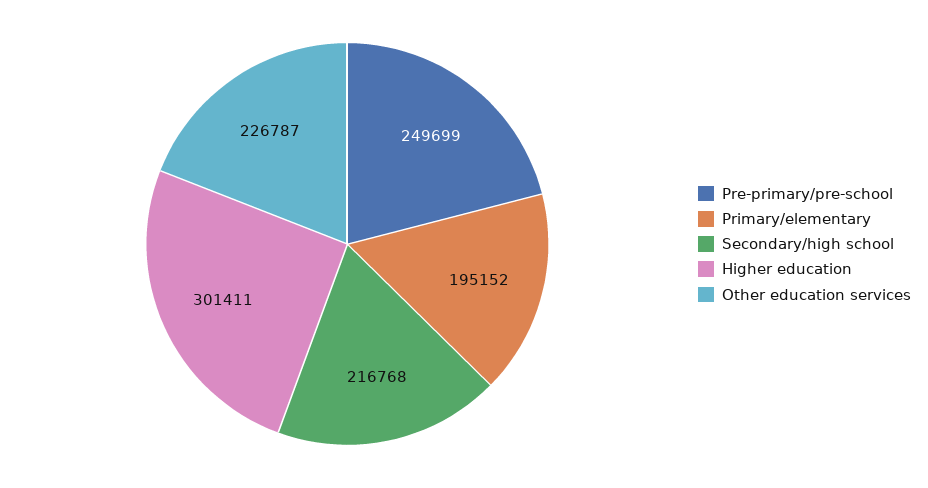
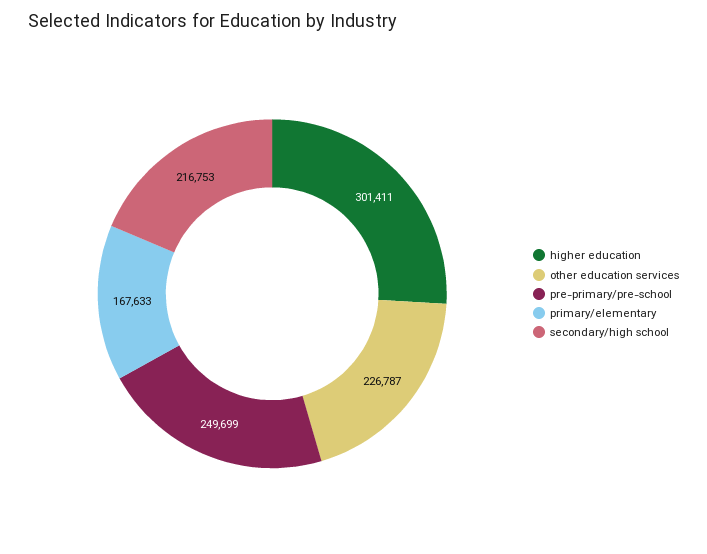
  {
    "Pre-primary/pre-school": 249699,
-   "Primary/elementary": 195152,
+   "Primary/elementary": 167633,
-   "Secondary/high school": 216768,
+   "Secondary/high school": 216753,
    "Higher education": 301411,
    "Other education services": 226787
  }

